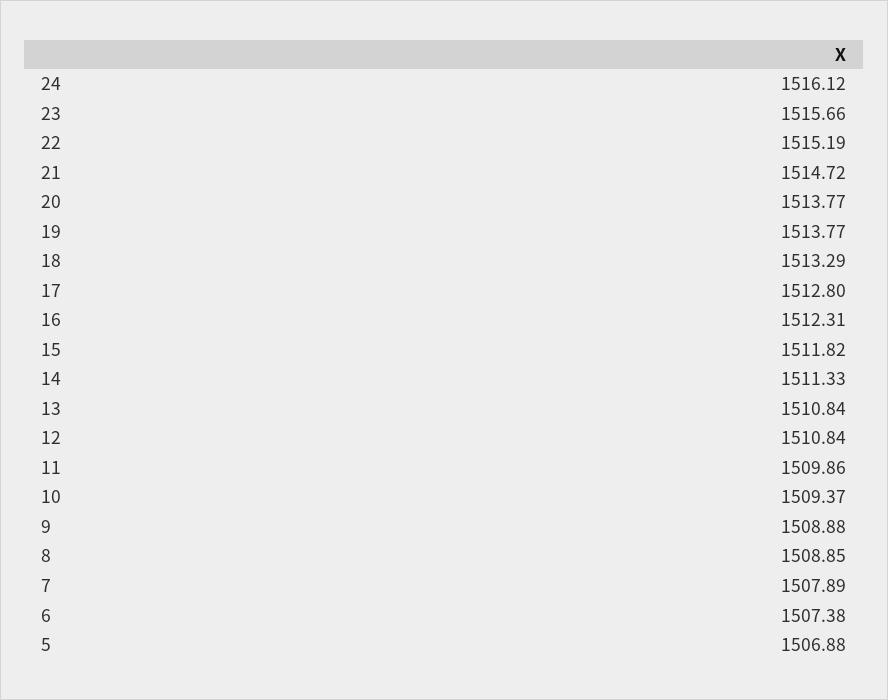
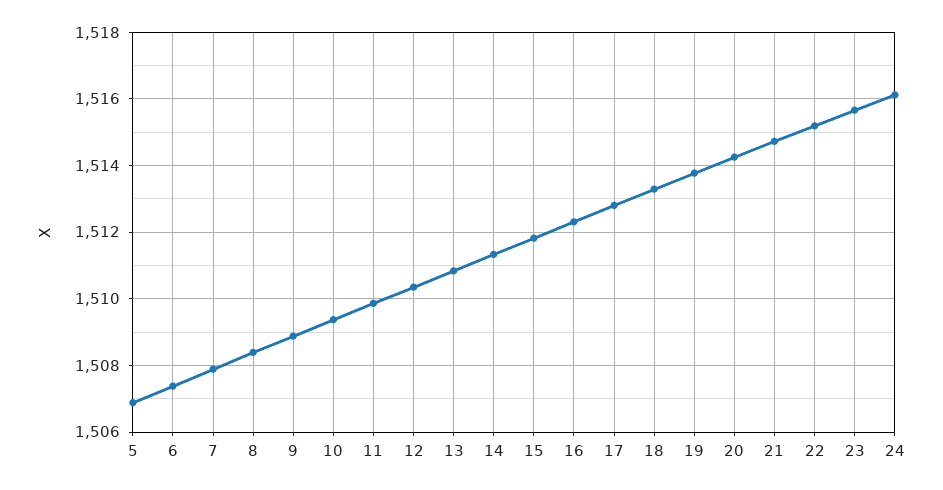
  {
    "24": 1516.12,
    "23": 1515.66,
    "22": 1515.19,
    "21": 1514.72,
-   "20": 1513.77,
+   "20": 1514.2,
    "19": 1513.77,
    "18": 1513.29,
    "17": 1512.8,
    "16": 1512.31,
    "15": 1511.82,
    "14": 1511.33,
    "13": 1510.84,
-   "12": 1510.84,
+   "12": 1510.4,
    "11": 1509.86,
    "10": 1509.37,
    "9": 1508.88,
-   "8": 1508.85,
+   "8": 1508.4,
    "7": 1507.89,
    "6": 1507.38,
    "5": 1506.88
  }

